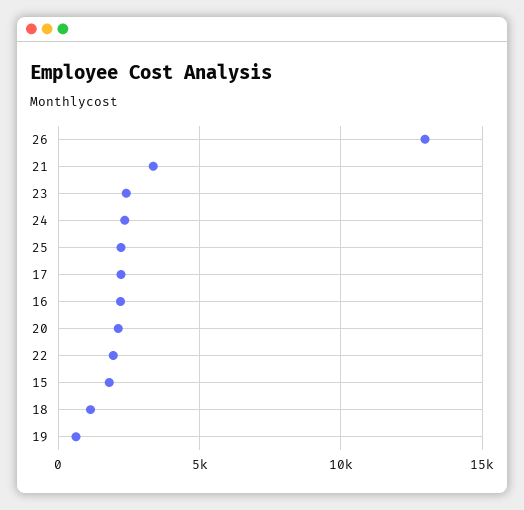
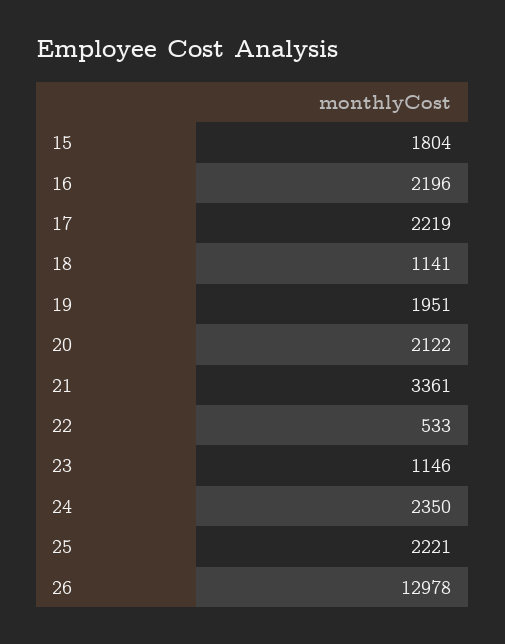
  {
    "26": 12978,
    "21": 3361,
-   "23": 2500,
+   "23": 1146,
    "24": 2350,
    "25": 2221,
    "17": 2219,
    "16": 2196,
    "20": 2122,
-   "22": 2000,
+   "22": 533,
    "15": 1804,
    "18": 1141,
-   "19": 500
+   "19": 1951
  }

